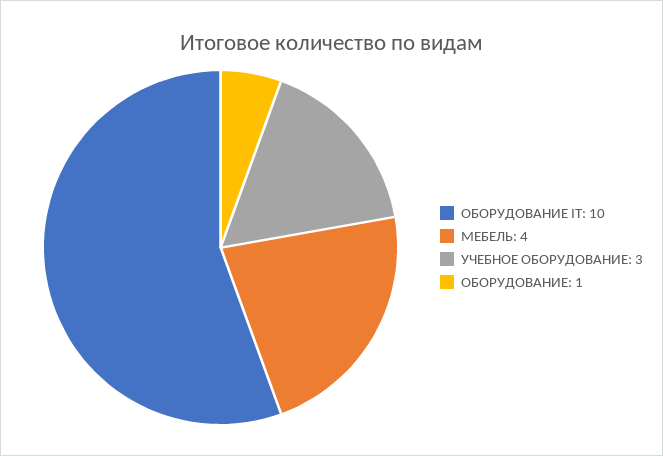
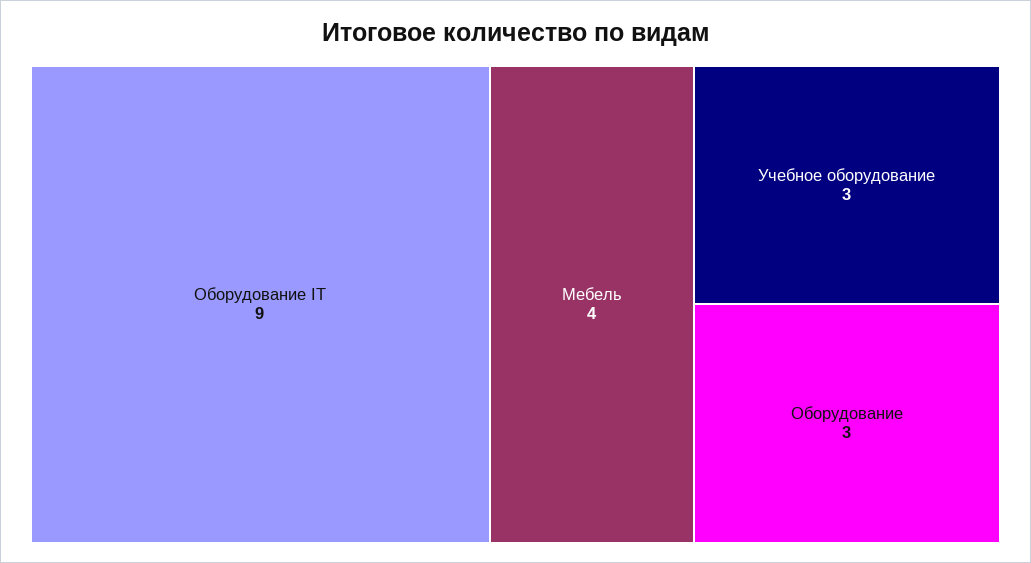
  {
-   "ОБОРУДОВАНИЕ IT": 10,
+   "ОБОРУДОВАНИЕ IT": 9,
    "МЕБЕЛЬ": 4,
    "УЧЕБНОЕ ОБОРУДОВАНИЕ": 3,
-   "ОБОРУДОВАНИЕ": 1
+   "ОБОРУДОВАНИЕ": 3
  }

